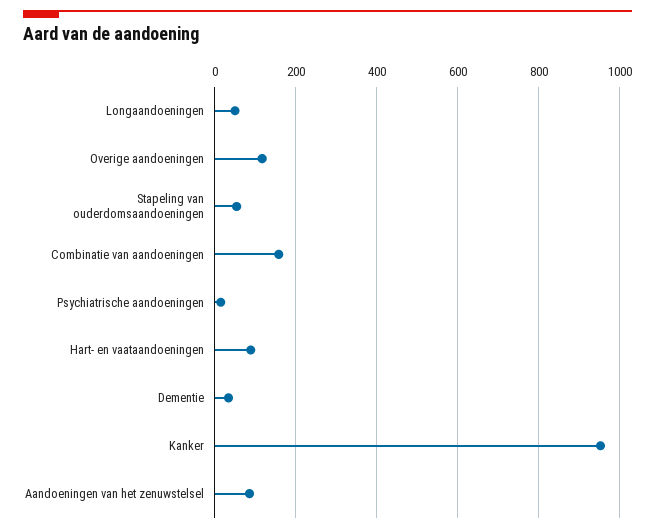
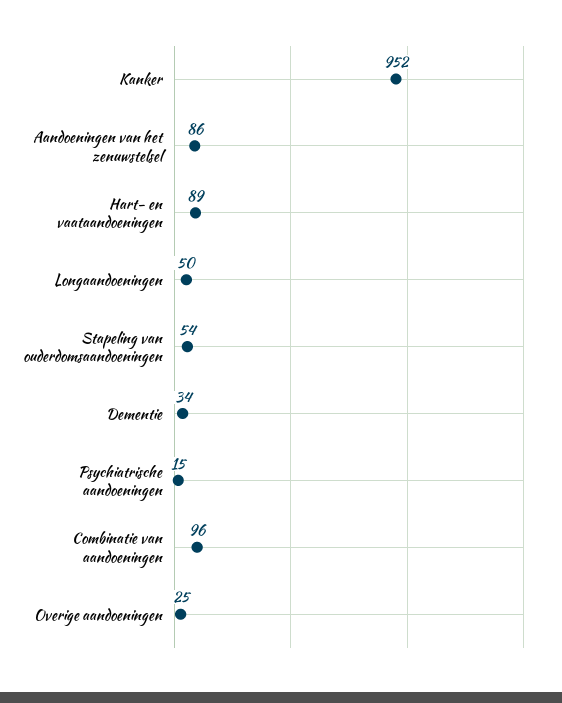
  {
    "Longaandoeningen": 50,
-   "Overige aandoeningen": 120,
+   "Overige aandoeningen": 25,
    "Stapeling van ouderdomsaandoeningen": 54,
-   "Combinatie van aandoeningen": 160,
+   "Combinatie van aandoeningen": 96,
    "Psychiatrische aandoeningen": 15,
    "Hart- en vaataandoeningen": 89,
    "Dementie": 34,
    "Kanker": 952,
    "Aandoeningen van het zenuwstelsel": 86
  }

